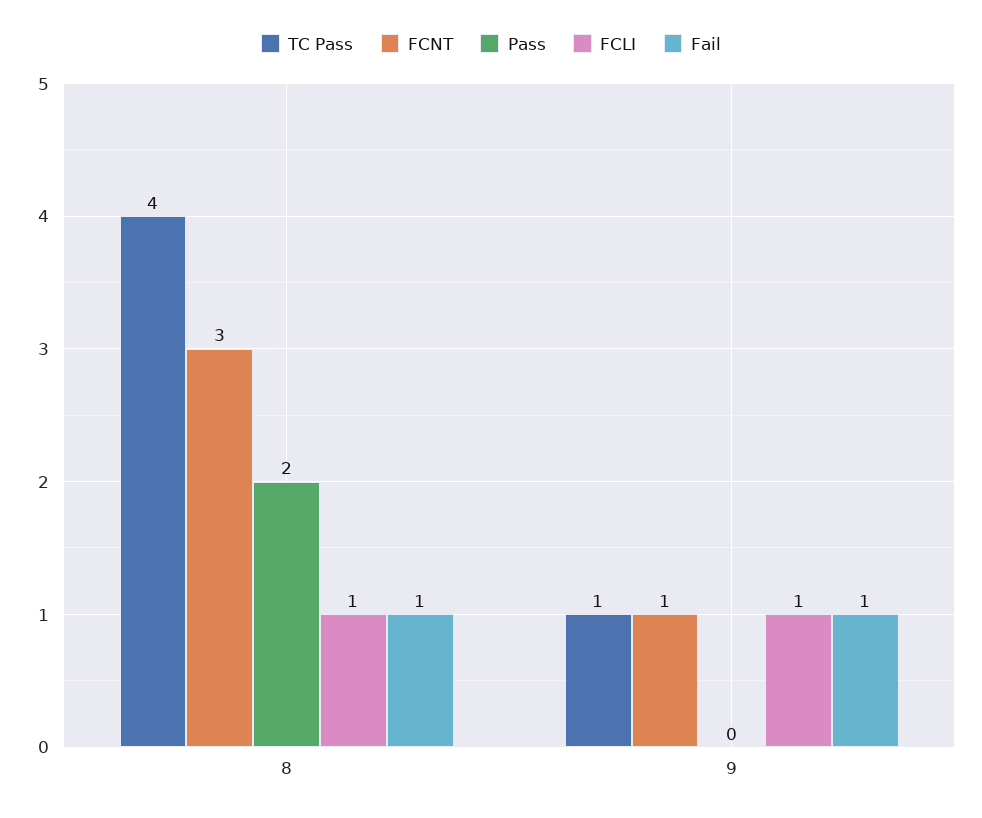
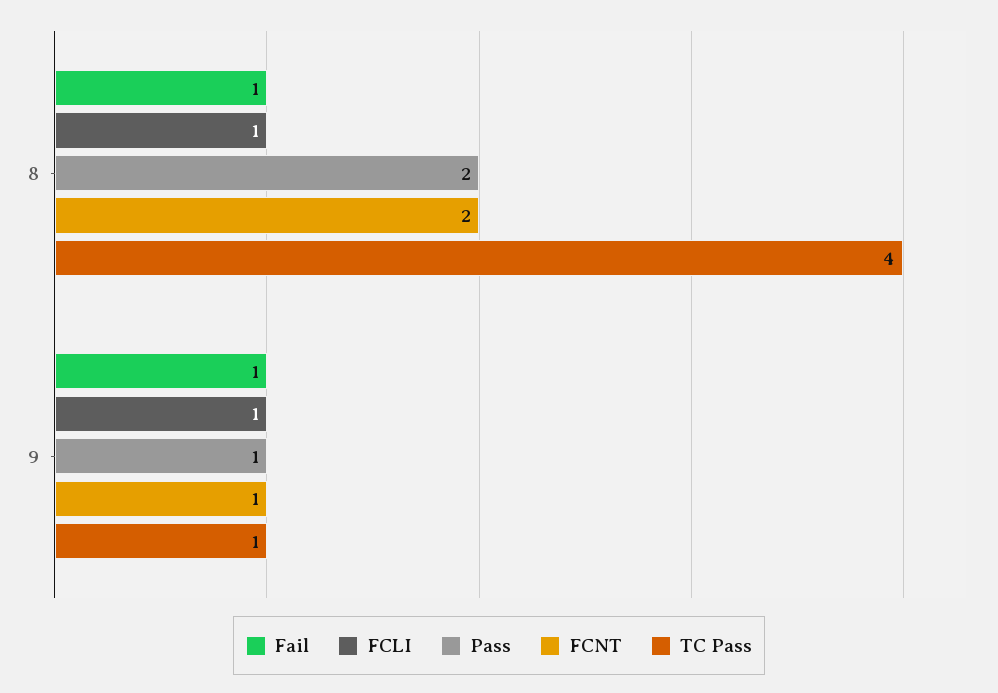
  {
    "TC Pass": {
      "8": 4,
      "9": 1
    },
    "FCNT": {
-     "8": 3,
+     "8": 2,
      "9": 1
    },
    "Pass": {
      "8": 2,
-     "9": 0
+     "9": 1
    },
    "FCLI": {
      "8": 1,
      "9": 1
    },
    "Fail": {
      "8": 1,
      "9": 1
    }
  }

